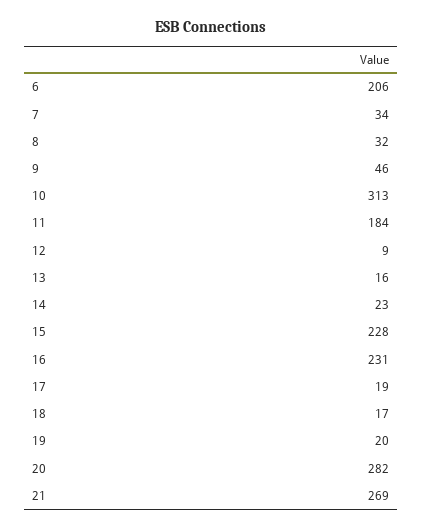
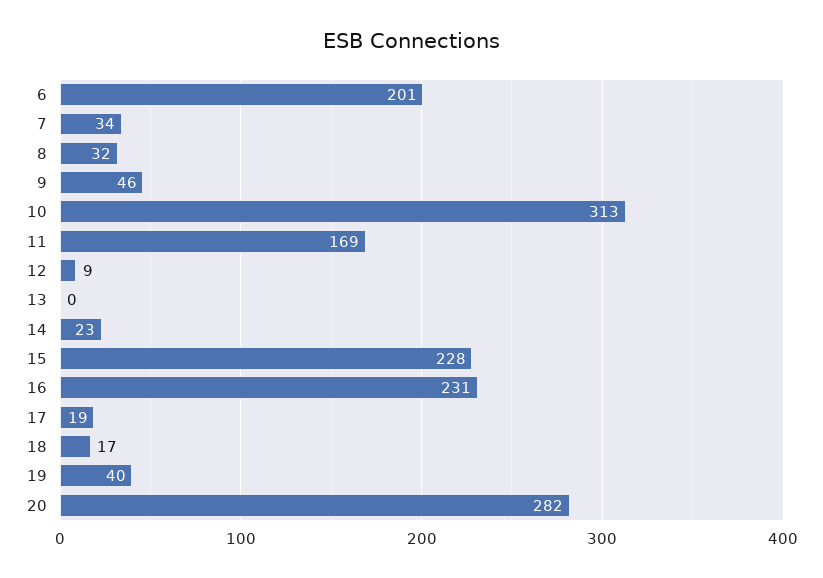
  {
-   "6": 206,
+   "6": 201,
    "7": 34,
    "8": 32,
    "9": 46,
    "10": 313,
-   "11": 184,
+   "11": 169,
    "12": 9,
-   "13": 16,
+   "13": 0,
    "14": 23,
    "15": 228,
    "16": 231,
    "17": 19,
    "18": 17,
-   "19": 20,
+   "19": 40,
-   "20": 282,
+   "20": 282
-   "21": 269
  }

